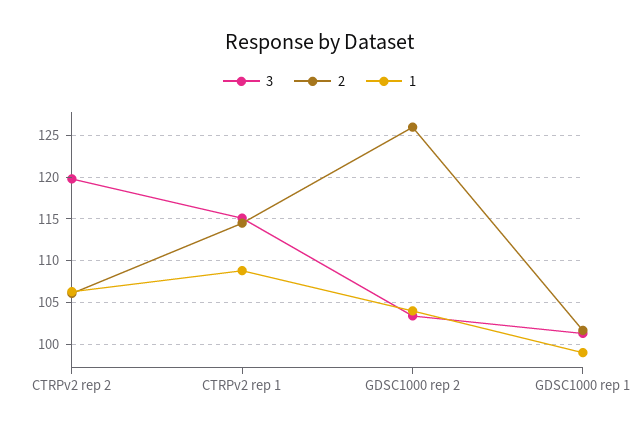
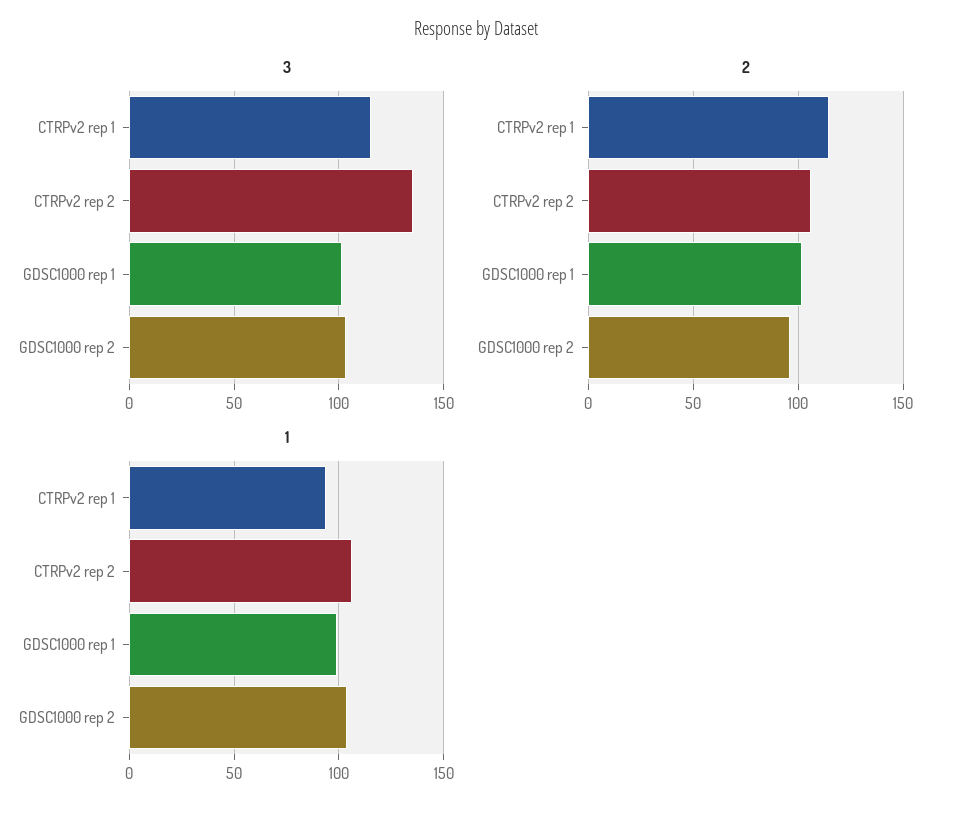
  {
    "3": {
-     "CTRPv2 rep 2": 120,
+     "CTRPv2 rep 2": 135,
      "CTRPv2 rep 1": 115,
      "GDSC1000 rep 2": 103,
      "GDSC1000 rep 1": 101
    },
    "2": {
      "CTRPv2 rep 2": 106,
      "CTRPv2 rep 1": 115,
-     "GDSC1000 rep 2": 126,
+     "GDSC1000 rep 2": 95,
      "GDSC1000 rep 1": 102
    },
    "1": {
      "CTRPv2 rep 2": 106,
-     "CTRPv2 rep 1": 109,
+     "CTRPv2 rep 1": 95,
      "GDSC1000 rep 2": 104,
      "GDSC1000 rep 1": 99
    }
  }

